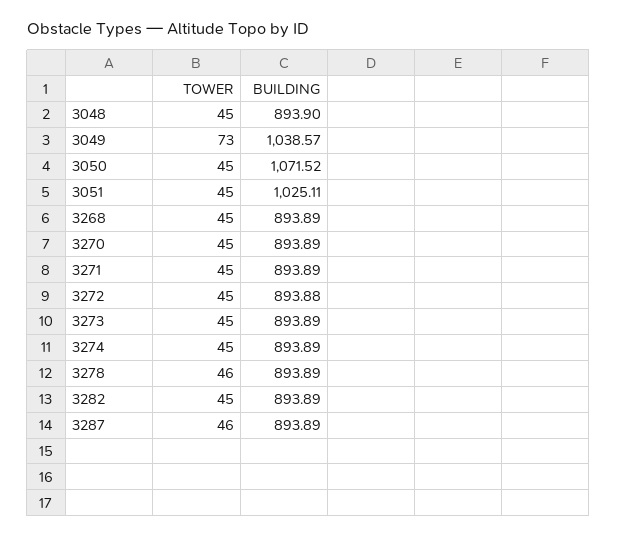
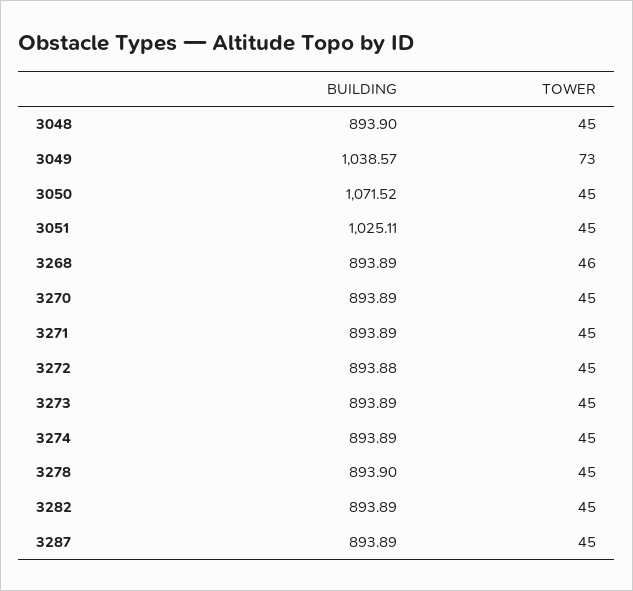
  {
    "TOWER": {
      "3048": 45,
      "3049": 73,
      "3050": 45,
      "3051": 45,
-     "3268": 45,
+     "3268": 46,
      "3270": 45,
      "3271": 45,
      "3272": 45,
      "3273": 45,
      "3274": 45,
-     "3278": 46,
+     "3278": 45,
      "3282": 45,
-     "3287": 46
+     "3287": 45
    },
    "BUILDING": {
      "3048": 893.9,
      "3049": 1038.57,
      "3050": 1071.52,
      "3051": 1025.11,
      "3268": 893.89,
      "3270": 893.89,
      "3271": 893.89,
      "3272": 893.88,
      "3273": 893.89,
      "3274": 893.89,
-     "3278": 893.89,
+     "3278": 893.9,
      "3282": 893.89,
      "3287": 893.89
    }
  }

